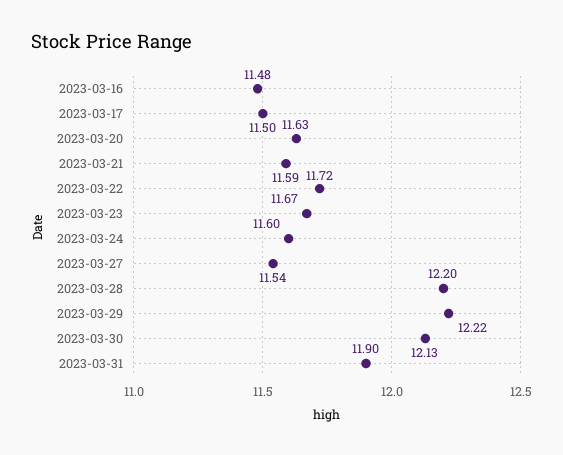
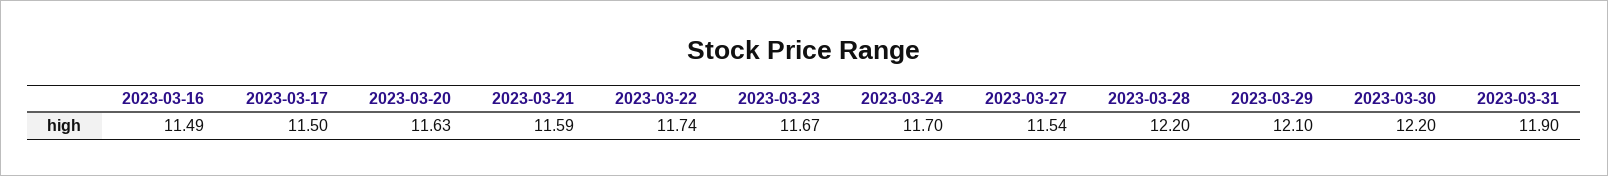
  {
-   "2023-03-16": 11.48,
+   "2023-03-16": 11.49,
    "2023-03-17": 11.5,
    "2023-03-20": 11.63,
    "2023-03-21": 11.59,
-   "2023-03-22": 11.72,
+   "2023-03-22": 11.74,
    "2023-03-23": 11.67,
-   "2023-03-24": 11.6,
+   "2023-03-24": 11.7,
    "2023-03-27": 11.54,
    "2023-03-28": 12.2,
-   "2023-03-29": 12.22,
+   "2023-03-29": 12.1,
-   "2023-03-30": 12.13,
+   "2023-03-30": 12.2,
    "2023-03-31": 11.9
  }

